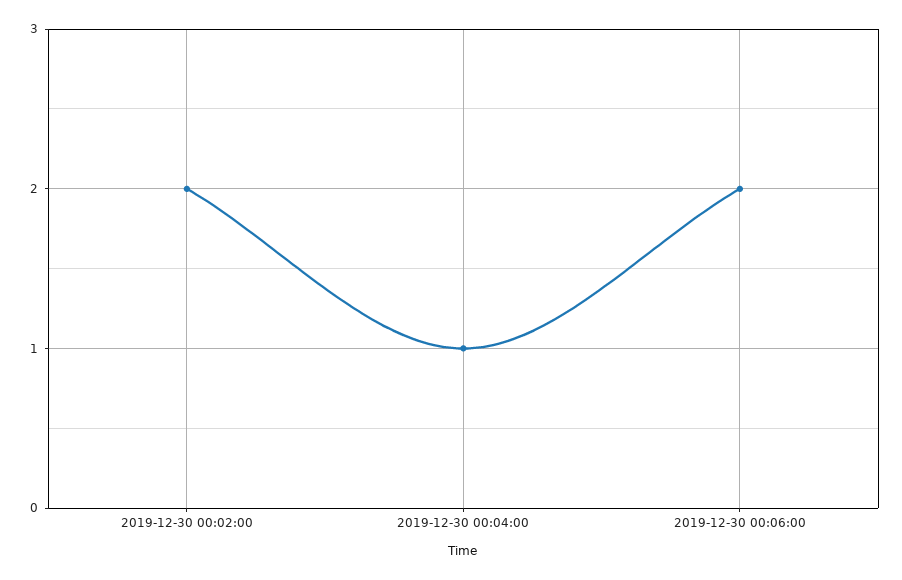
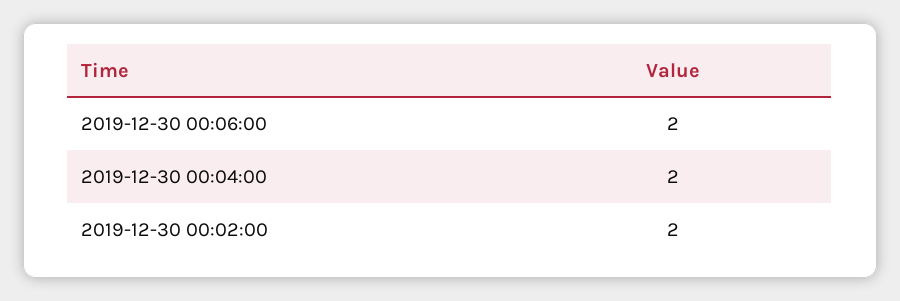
  {
    "2019-12-30 00:02:00": 2,
-   "2019-12-30 00:04:00": 1,
+   "2019-12-30 00:04:00": 2,
    "2019-12-30 00:06:00": 2
  }

